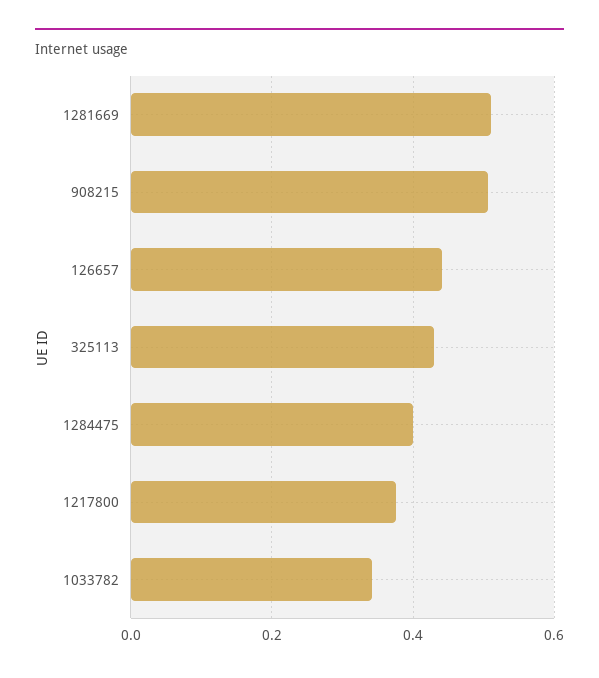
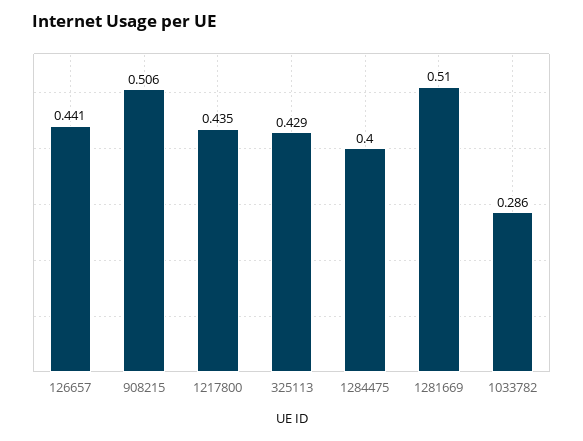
  {
    "1281669": 0.51,
    "908215": 0.506,
    "126657": 0.441,
    "325113": 0.429,
    "1284475": 0.4,
-   "1217800": 0.38,
+   "1217800": 0.435,
-   "1033782": 0.34
+   "1033782": 0.286
  }

